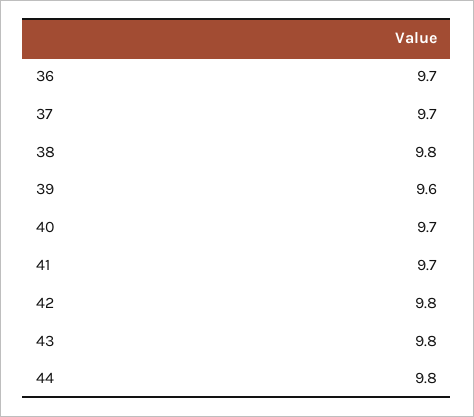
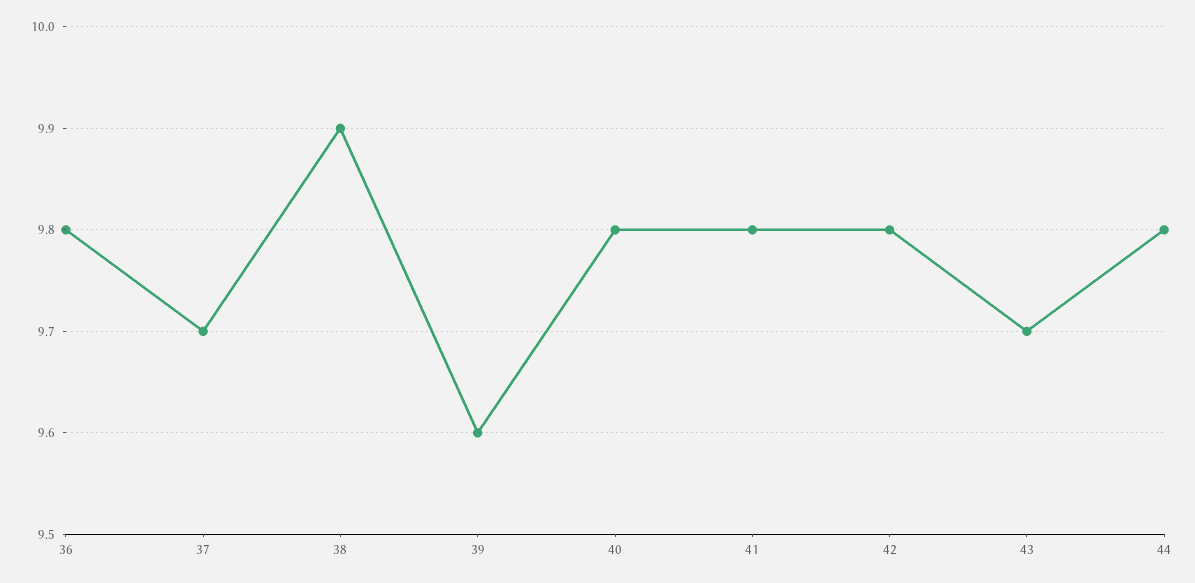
  {
-   "36": 9.7,
+   "36": 9.8,
    "37": 9.7,
-   "38": 9.8,
+   "38": 9.9,
    "39": 9.6,
-   "40": 9.7,
+   "40": 9.8,
-   "41": 9.7,
+   "41": 9.8,
    "42": 9.8,
-   "43": 9.8,
+   "43": 9.7,
    "44": 9.8
  }

